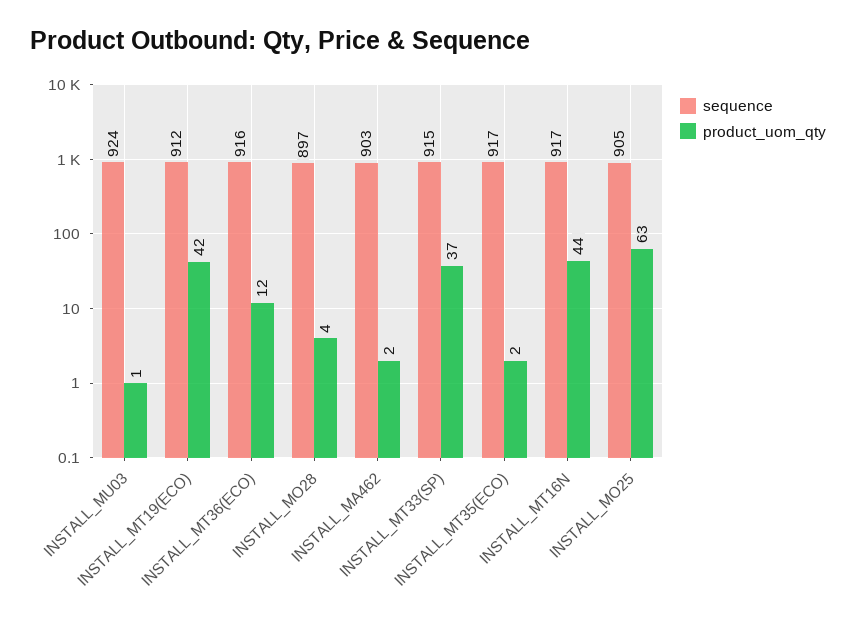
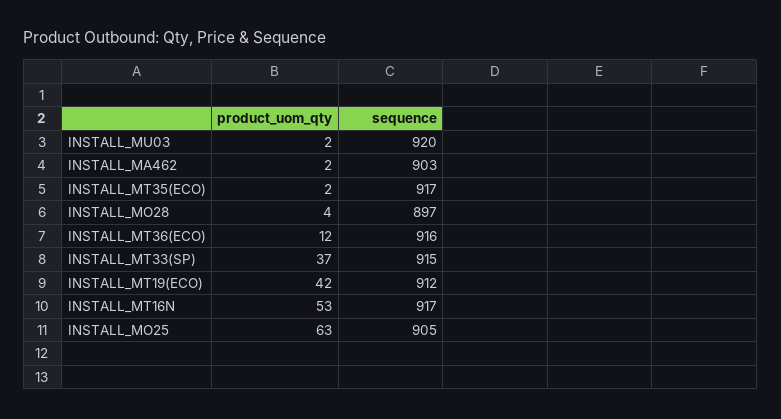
  {
    "sequence": {
-     "INSTALL_MU03": 924,
+     "INSTALL_MU03": 920,
      "INSTALL_MT19(ECO)": 912,
      "INSTALL_MT36(ECO)": 916,
      "INSTALL_MO28": 897,
      "INSTALL_MA462": 903,
      "INSTALL_MT33(SP)": 915,
      "INSTALL_MT35(ECO)": 917,
      "INSTALL_MT16N": 917,
      "INSTALL_MO25": 905
    },
    "product_uom_qty": {
-     "INSTALL_MU03": 1,
+     "INSTALL_MU03": 2,
      "INSTALL_MT19(ECO)": 42,
      "INSTALL_MT36(ECO)": 12,
      "INSTALL_MO28": 4,
      "INSTALL_MA462": 2,
      "INSTALL_MT33(SP)": 37,
      "INSTALL_MT35(ECO)": 2,
-     "INSTALL_MT16N": 44,
+     "INSTALL_MT16N": 53,
      "INSTALL_MO25": 63
    }
  }

